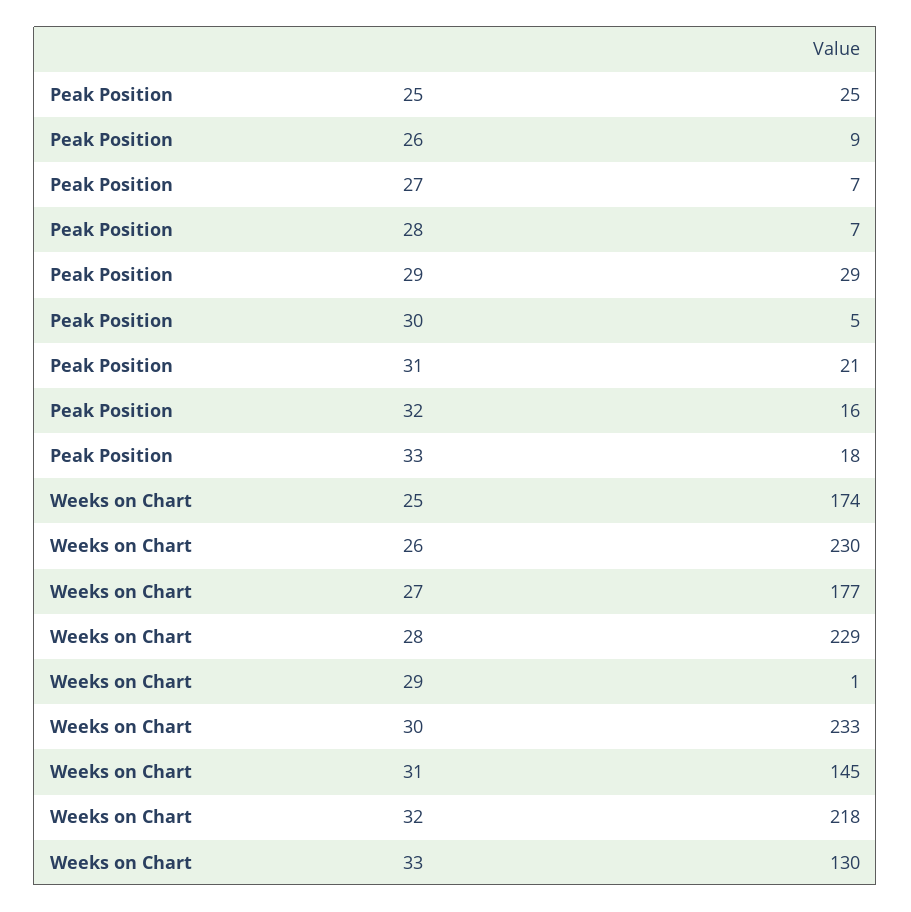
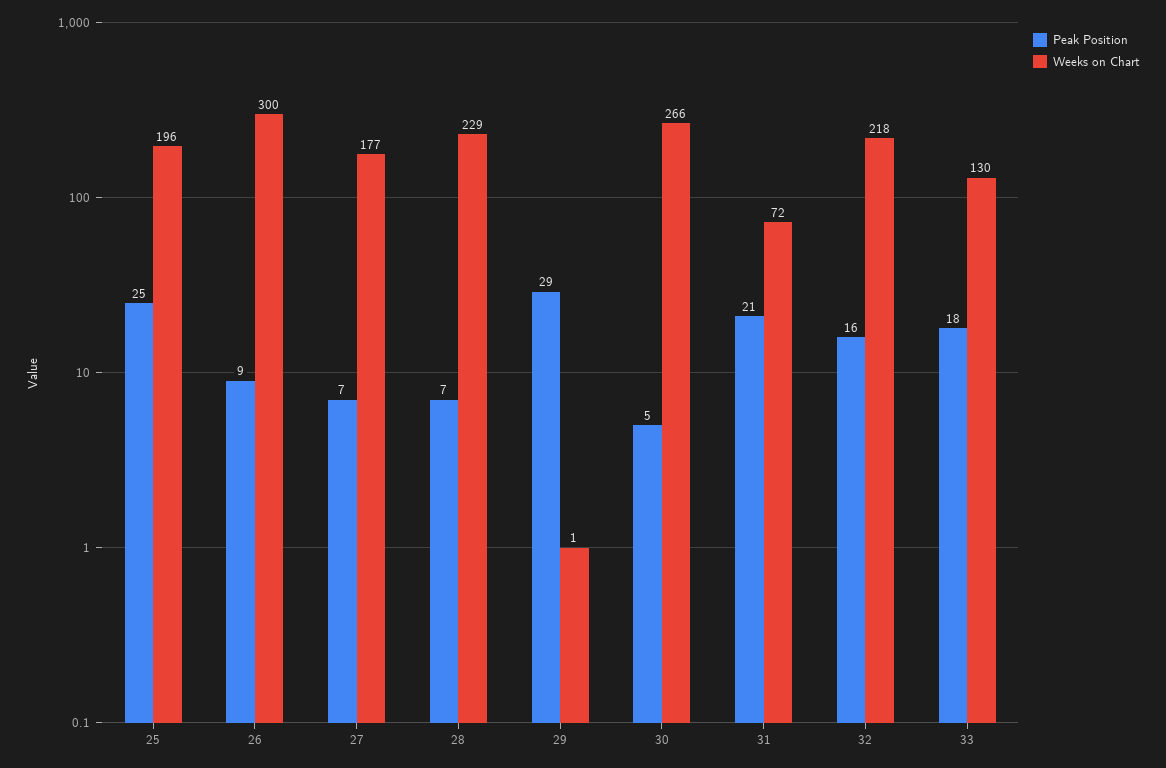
  {
    "Peak Position": {
      "25": 25,
      "26": 9,
      "27": 7,
      "28": 7,
      "29": 29,
      "30": 5,
      "31": 21,
      "32": 16,
      "33": 18
    },
    "Weeks on Chart": {
-     "25": 174,
+     "25": 196,
-     "26": 230,
+     "26": 300,
      "27": 177,
      "28": 229,
      "29": 1,
-     "30": 233,
+     "30": 266,
-     "31": 145,
+     "31": 72,
      "32": 218,
      "33": 130
    }
  }

